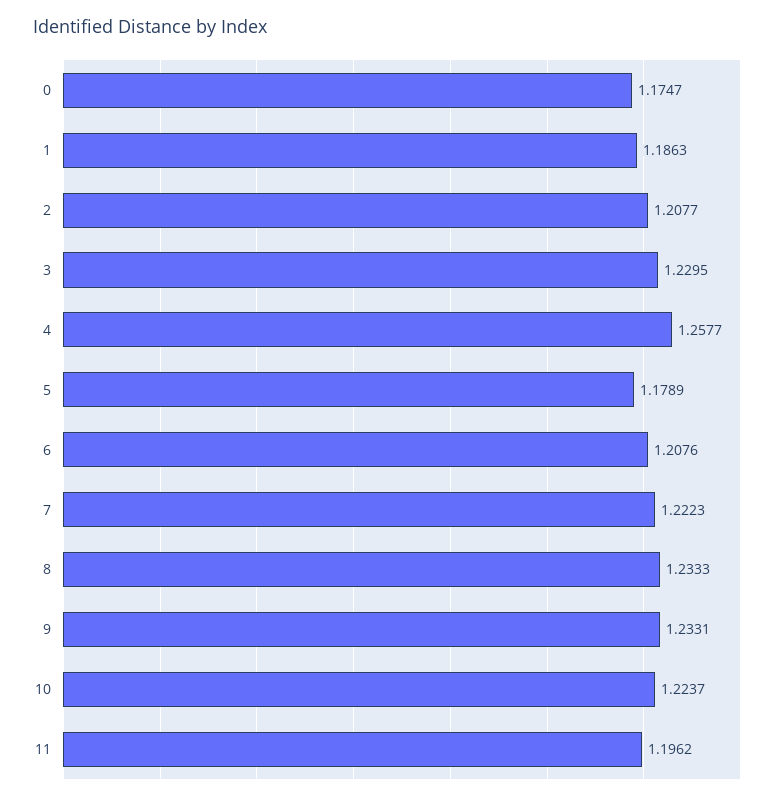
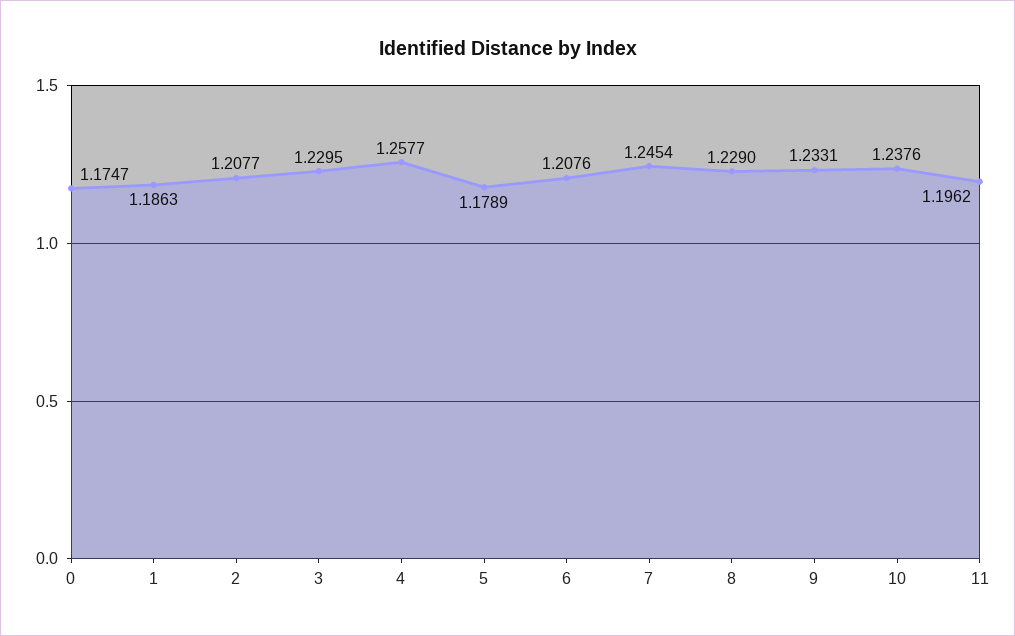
  {
    "0": 1.1747,
    "1": 1.1863,
    "2": 1.2077,
    "3": 1.2295,
    "4": 1.2577,
    "5": 1.1789,
    "6": 1.2076,
-   "7": 1.2223,
+   "7": 1.2454,
-   "8": 1.2333,
+   "8": 1.229,
    "9": 1.2331,
-   "10": 1.2237,
+   "10": 1.2376,
    "11": 1.1962
  }

